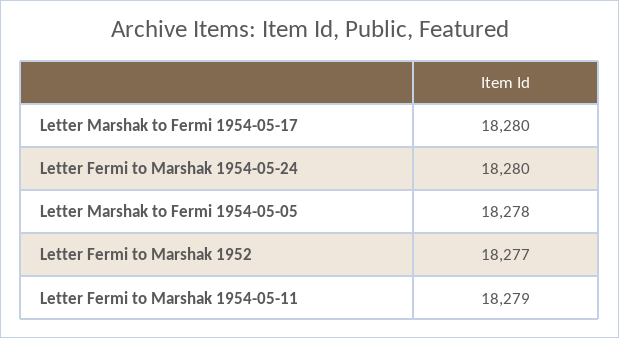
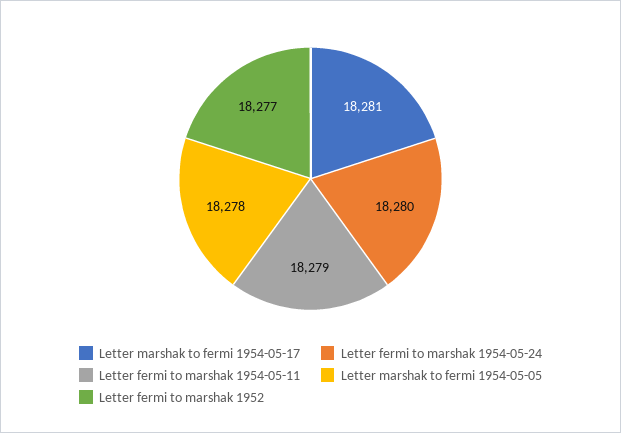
  {
-   "Letter Marshak to Fermi 1954-05-17": 18280,
+   "Letter Marshak to Fermi 1954-05-17": 18281,
    "Letter Fermi to Marshak 1954-05-24": 18280,
    "Letter Marshak to Fermi 1954-05-05": 18278,
    "Letter Fermi to Marshak 1952": 18277,
    "Letter Fermi to Marshak 1954-05-11": 18279
  }

